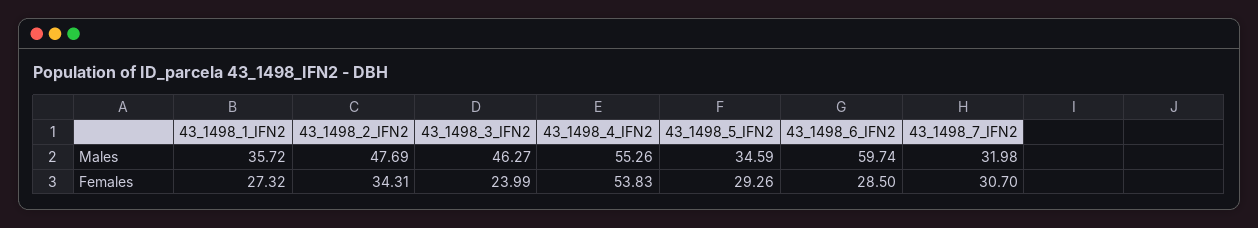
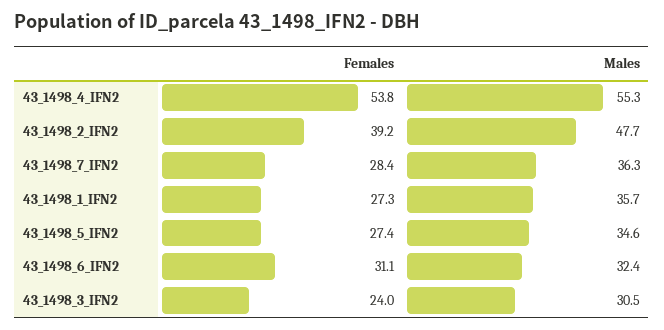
  {
    "43_1498_1_IFN2": {
      "Males": 35.72,
      "Females": 27.32
    },
    "43_1498_2_IFN2": {
      "Males": 47.69,
-     "Females": 34.31
+     "Females": 39.2
    },
    "43_1498_3_IFN2": {
-     "Males": 46.27,
+     "Males": 30.5,
      "Females": 23.99
    },
    "43_1498_4_IFN2": {
      "Males": 55.26,
      "Females": 53.83
    },
    "43_1498_5_IFN2": {
      "Males": 34.59,
-     "Females": 29.26
+     "Females": 27.4
    },
    "43_1498_6_IFN2": {
-     "Males": 59.74,
+     "Males": 32.4,
-     "Females": 28.5
+     "Females": 31.1
    },
    "43_1498_7_IFN2": {
-     "Males": 31.98,
+     "Males": 36.3,
-     "Females": 30.7
+     "Females": 28.4
    }
  }

